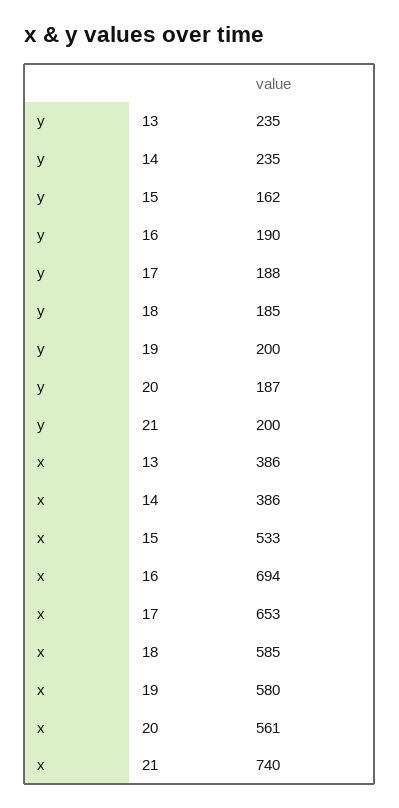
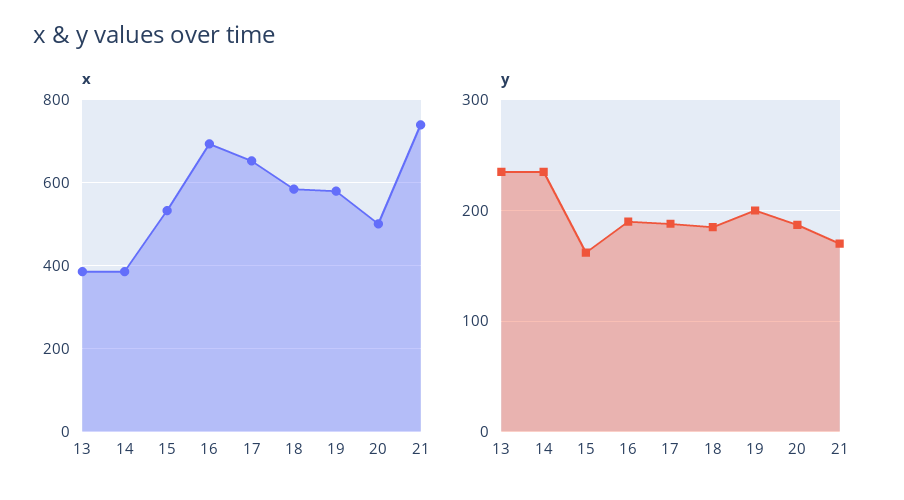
  {
    "y": {
      "13": 235,
      "14": 235,
      "15": 162,
      "16": 190,
      "17": 188,
      "18": 185,
      "19": 200,
      "20": 187,
-     "21": 200
+     "21": 170
    },
    "x": {
      "13": 386,
      "14": 386,
      "15": 533,
      "16": 694,
      "17": 653,
      "18": 585,
      "19": 580,
-     "20": 561,
+     "20": 500,
      "21": 740
    }
  }

